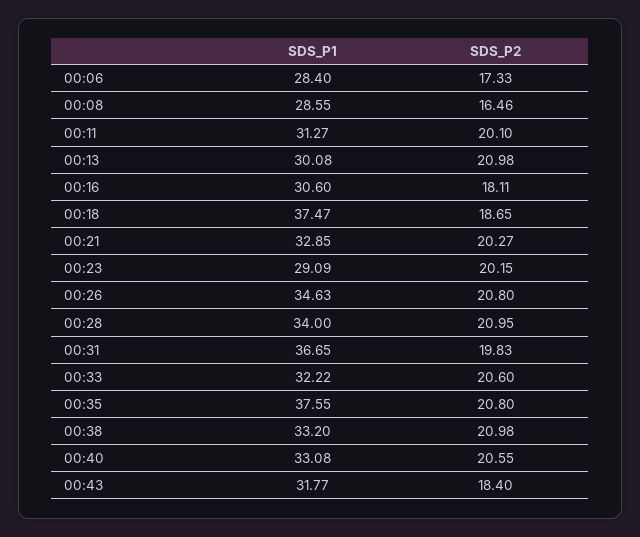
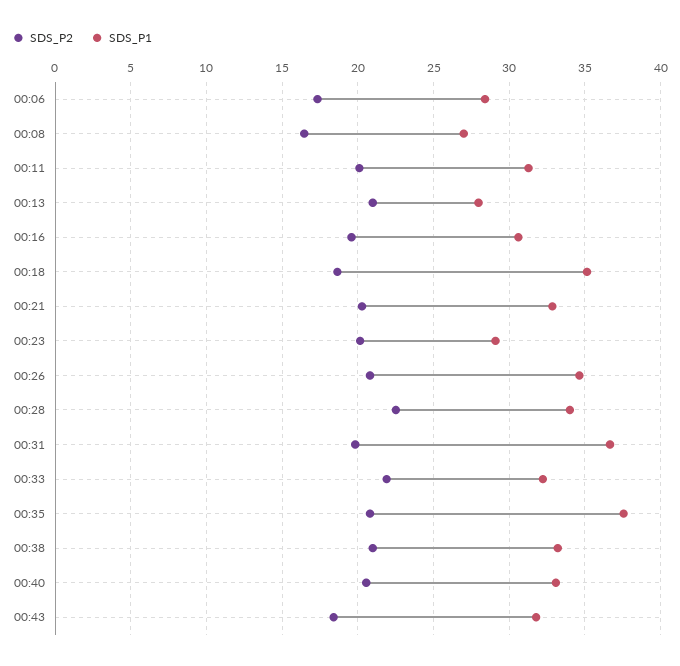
  {
    "SDS_P1": {
      "00:06": 28.4,
-     "00:08": 28.55,
+     "00:08": 27,
      "00:11": 31.27,
-     "00:13": 30.08,
+     "00:13": 28,
      "00:16": 30.6,
-     "00:18": 37.47,
+     "00:18": 35,
      "00:21": 32.85,
      "00:23": 29.09,
      "00:26": 34.63,
      "00:28": 34,
      "00:31": 36.65,
      "00:33": 32.22,
      "00:35": 37.55,
      "00:38": 33.2,
      "00:40": 33.08,
      "00:43": 31.77
    },
    "SDS_P2": {
      "00:06": 17.33,
      "00:08": 16.46,
      "00:11": 20.1,
      "00:13": 20.98,
-     "00:16": 18.11,
+     "00:16": 19.5,
      "00:18": 18.65,
      "00:21": 20.27,
      "00:23": 20.15,
      "00:26": 20.8,
-     "00:28": 20.95,
+     "00:28": 22.5,
      "00:31": 19.83,
-     "00:33": 20.6,
+     "00:33": 22,
      "00:35": 20.8,
      "00:38": 20.98,
      "00:40": 20.55,
      "00:43": 18.4
    }
  }

